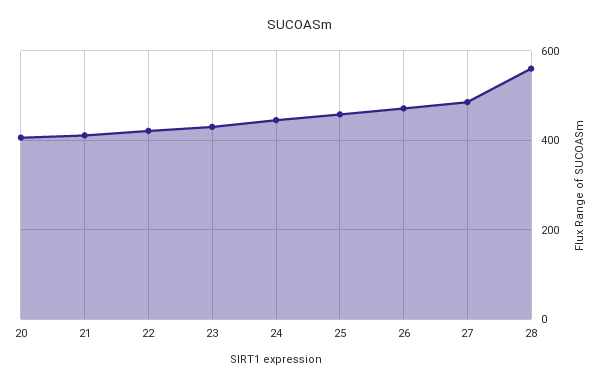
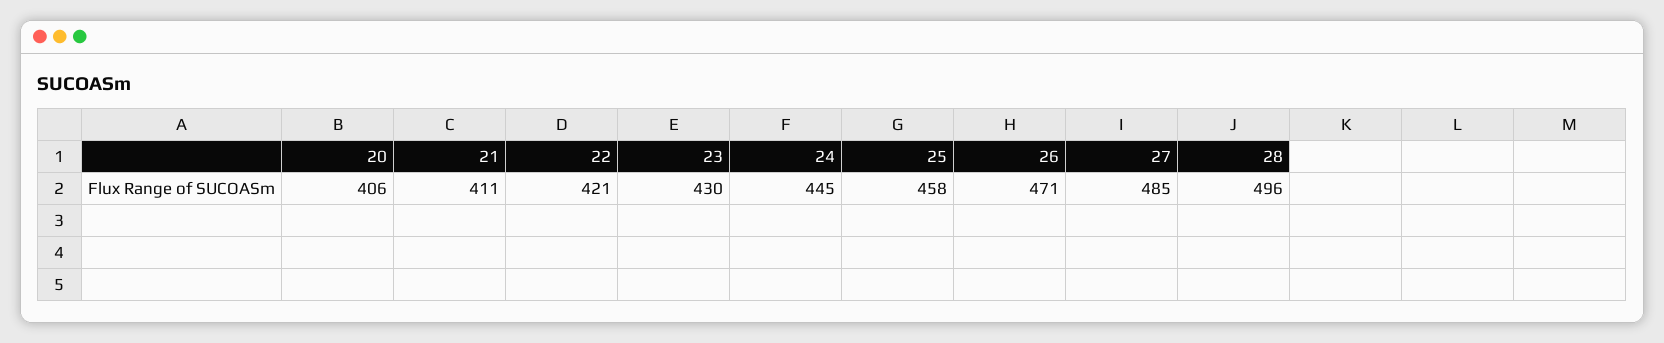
  {
    "20": 406,
    "21": 411,
    "22": 421,
    "23": 430,
    "24": 445,
    "25": 458,
    "26": 471,
    "27": 485,
-   "28": 560
+   "28": 496
  }

